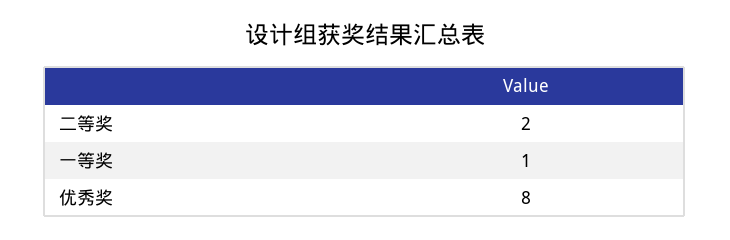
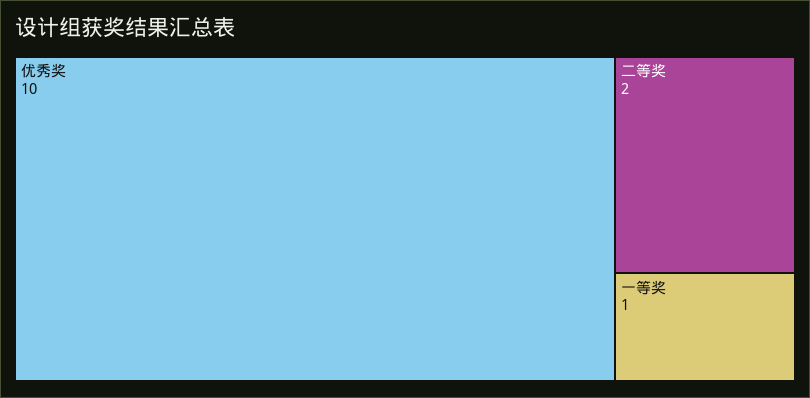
  {
    "二等奖": 2,
    "一等奖": 1,
-   "优秀奖": 8
+   "优秀奖": 10
  }

